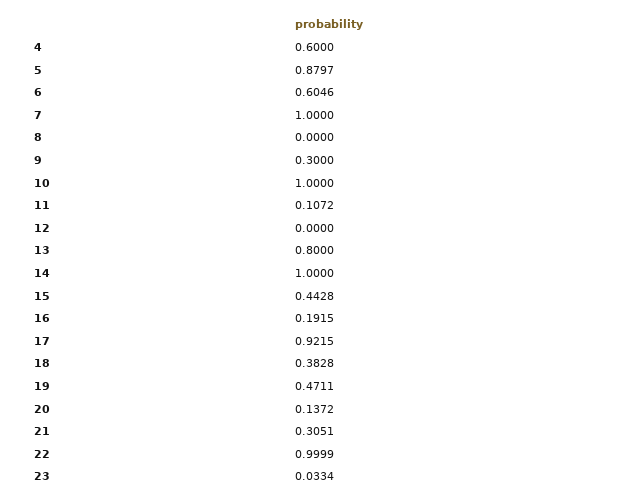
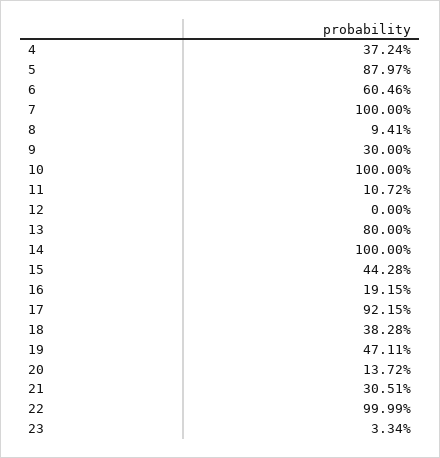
  {
-   "4": 0.6,
+   "4": 0.3724,
    "5": 0.8797,
    "6": 0.6046,
    "7": 1,
-   "8": 0,
+   "8": 0.0941,
    "9": 0.3,
    "10": 1,
    "11": 0.1072,
    "12": 0,
    "13": 0.8,
    "14": 1,
    "15": 0.4428,
    "16": 0.1915,
    "17": 0.9215,
    "18": 0.3828,
    "19": 0.4711,
    "20": 0.1372,
    "21": 0.3051,
    "22": 0.9999,
    "23": 0.0334
  }

